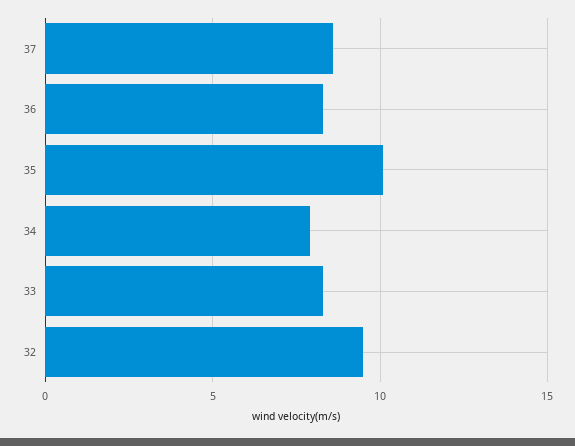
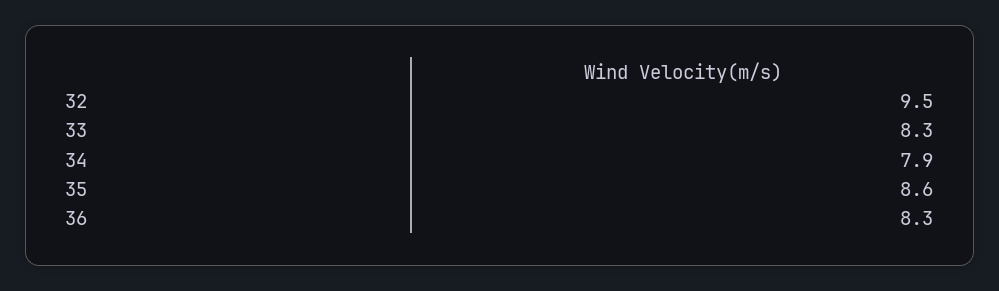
  {
-   "37": 8.5,
    "36": 8.3,
-   "35": 10,
+   "35": 8.6,
    "34": 7.9,
    "33": 8.3,
    "32": 9.5
  }

